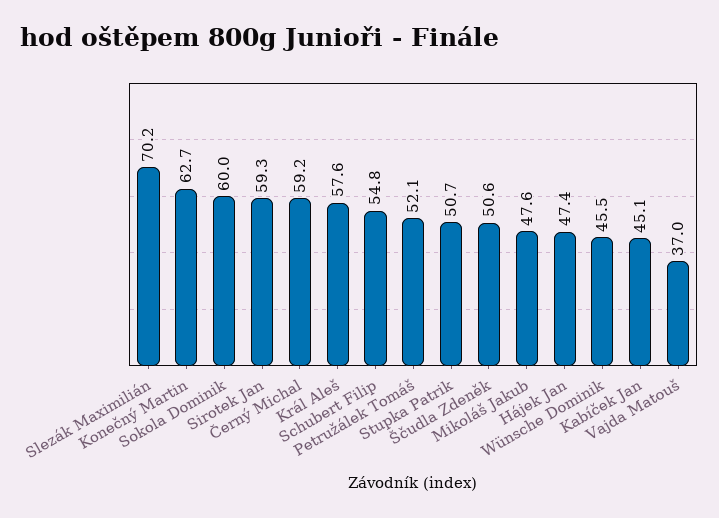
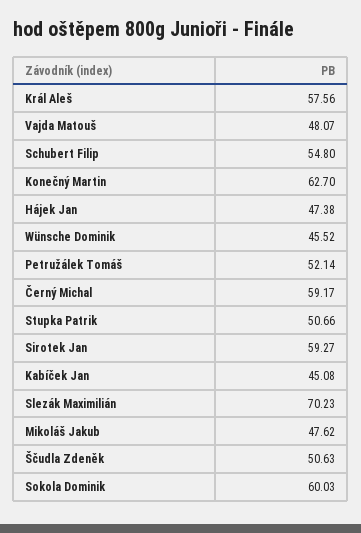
  {
    "Slezák Maximilián": 70.23,
    "Konečný Martin": 62.7,
    "Sokola Dominik": 60.03,
    "Sirotek Jan": 59.27,
    "Černý Michal": 59.17,
    "Král Aleš": 57.56,
    "Schubert Filip": 54.8,
    "Petružálek Tomáš": 52.14,
    "Stupka Patrik": 50.66,
    "Ščudla Zdeněk": 50.63,
    "Mikoláš Jakub": 47.62,
    "Hájek Jan": 47.38,
    "Wünsche Dominik": 45.52,
    "Kabíček Jan": 45.08,
-   "Vajda Matouš": 37
+   "Vajda Matouš": 48.07
  }

